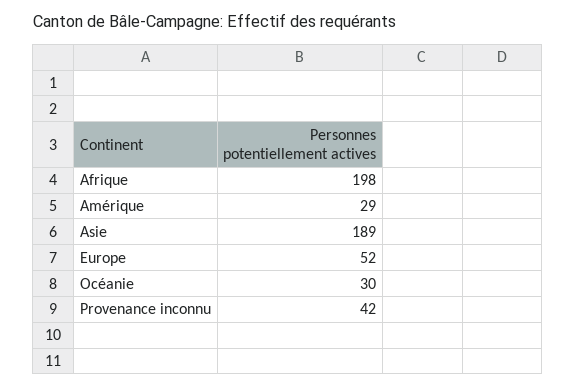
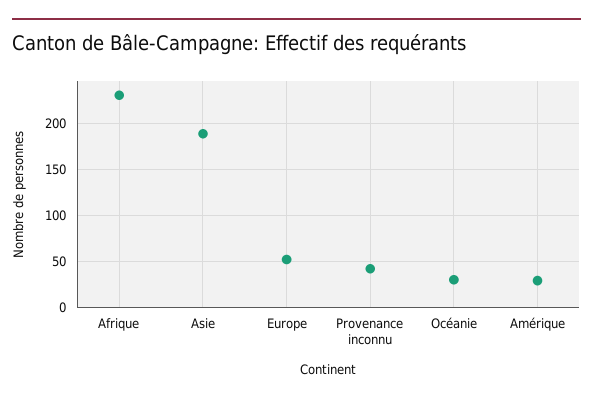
  {
-   "Afrique": 198,
+   "Afrique": 230,
    "Amérique": 29,
    "Asie": 189,
    "Europe": 52,
    "Océanie": 30,
    "Provenance inconnu": 42
  }

